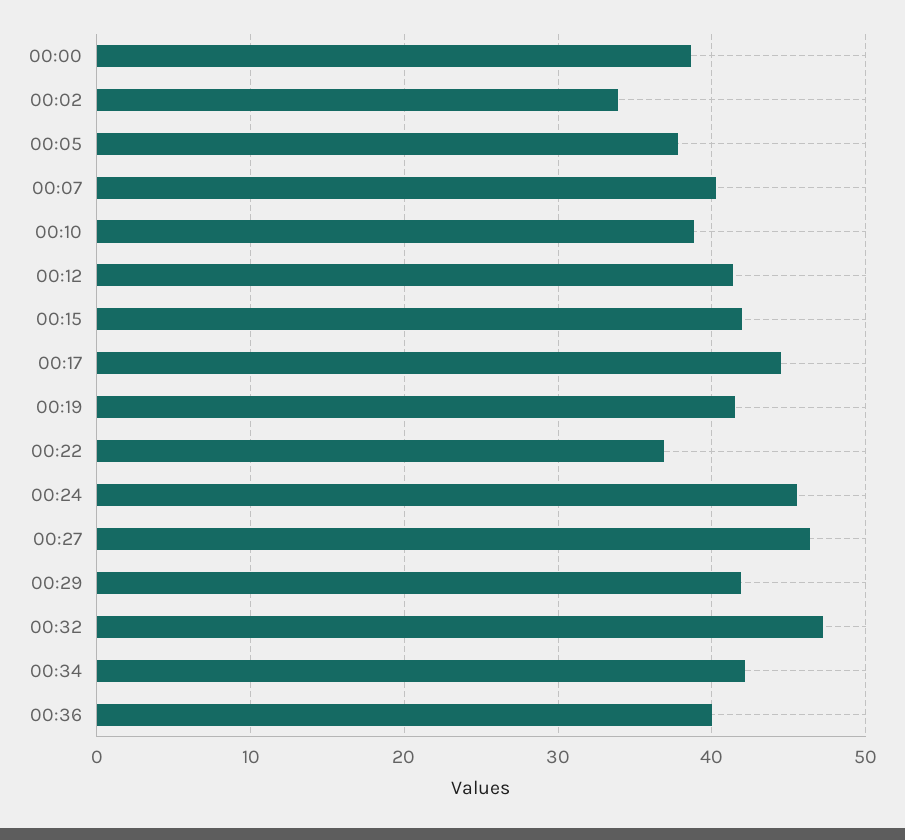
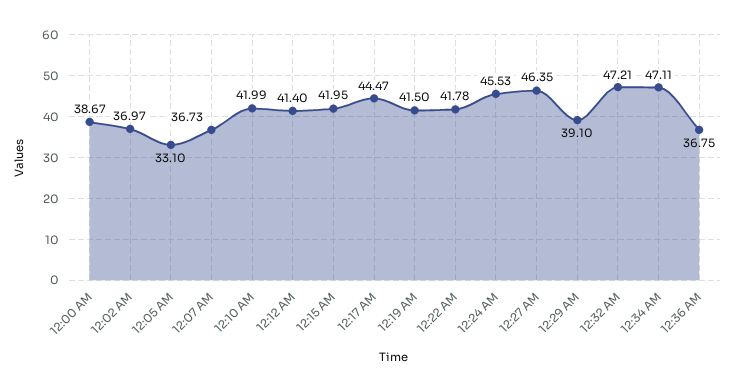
  {
    "00:00": 38.67,
-   "00:02": 34,
+   "00:02": 36.97,
-   "00:05": 38,
+   "00:05": 33.1,
-   "00:07": 40,
+   "00:07": 36.73,
-   "00:10": 39,
+   "00:10": 41.99,
    "00:12": 41.4,
    "00:15": 41.95,
    "00:17": 44.47,
    "00:19": 41.5,
-   "00:22": 37,
+   "00:22": 41.78,
    "00:24": 45.53,
    "00:27": 46.35,
-   "00:29": 42,
+   "00:29": 39.1,
    "00:32": 47.21,
-   "00:34": 42,
+   "00:34": 47.11,
-   "00:36": 40
+   "00:36": 36.75
  }

